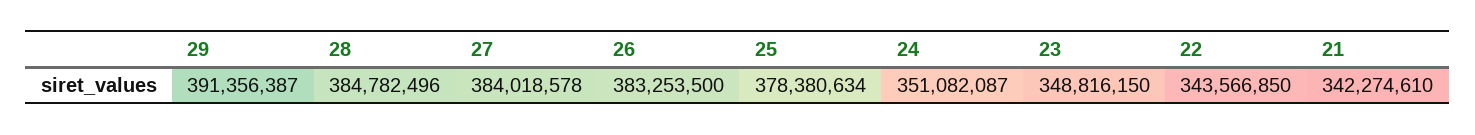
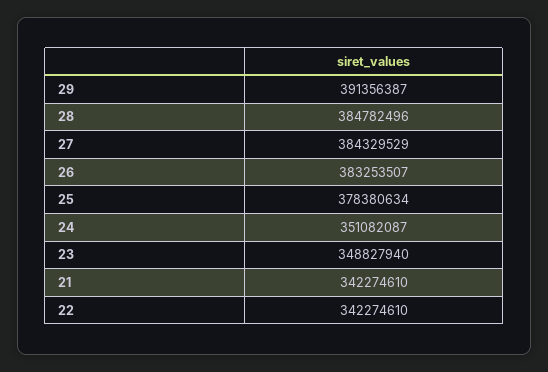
  {
    "29": 391356387,
    "28": 384782496,
-   "27": 384018578,
+   "27": 384329529,
-   "26": 383253500,
+   "26": 383253507,
    "25": 378380634,
    "24": 351082087,
-   "23": 348816150,
+   "23": 348827940,
-   "22": 343566850,
+   "22": 342274610,
    "21": 342274610
  }

